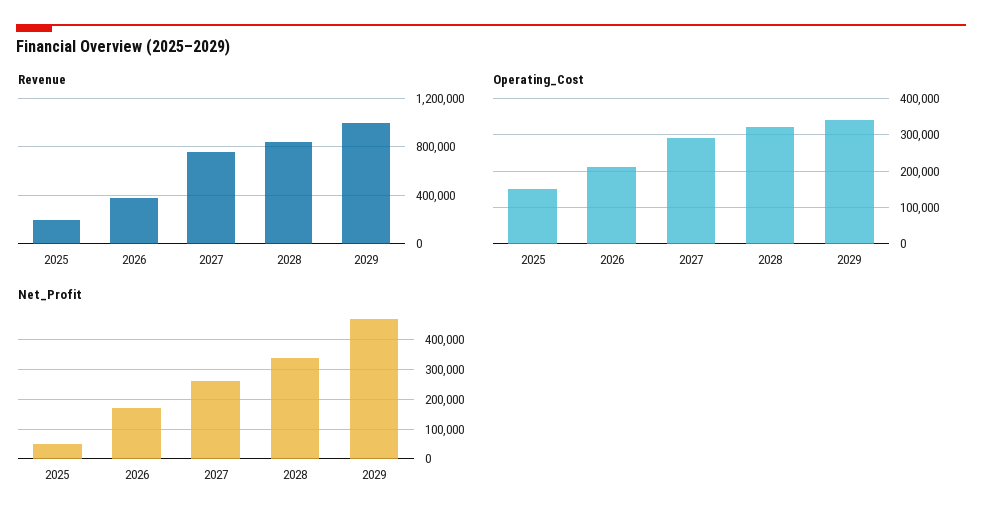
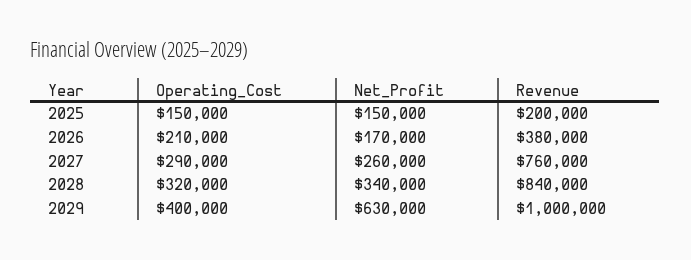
  {
    "Revenue": {
      "2025": 200000,
      "2026": 380000,
      "2027": 760000,
      "2028": 840000,
      "2029": 1000000
    },
    "Operating_Cost": {
      "2025": 150000,
      "2026": 210000,
      "2027": 290000,
      "2028": 320000,
-     "2029": 340000
+     "2029": 400000
    },
    "Net_Profit": {
-     "2025": 50000,
+     "2025": 150000,
      "2026": 170000,
      "2027": 260000,
      "2028": 340000,
-     "2029": 475000
+     "2029": 630000
    }
  }

